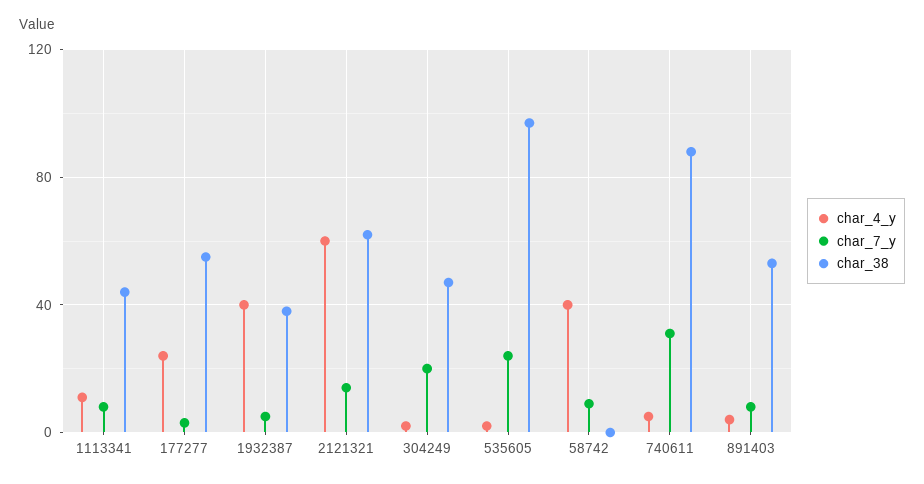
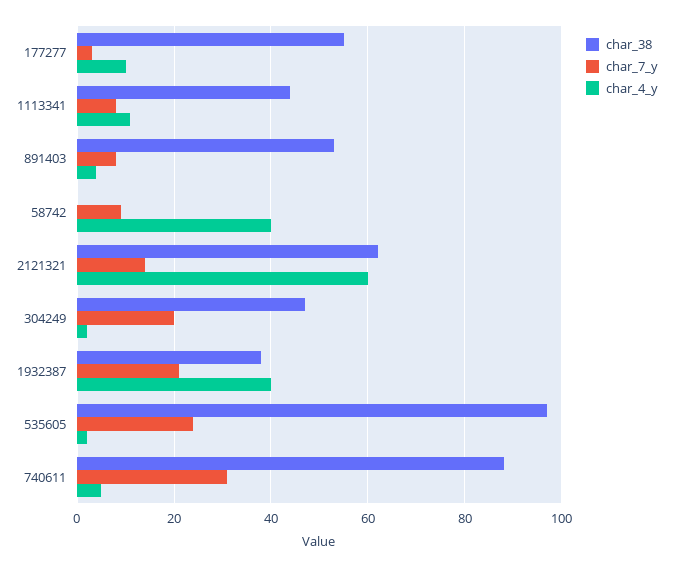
  {
    "char_4_y": {
      "1113341": 10,
-     "177277": 25,
+     "177277": 10,
      "1932387": 40,
      "2121321": 60,
      "304249": 0,
      "535605": 0,
      "58742": 40,
      "740611": 5,
      "891403": 5
    },
    "char_7_y": {
      "1113341": 10,
      "177277": 5,
-     "1932387": 5,
+     "1932387": 20,
      "2121321": 15,
      "304249": 20,
      "535605": 25,
      "58742": 10,
      "740611": 30,
      "891403": 10
    },
    "char_38": {
      "1113341": 45,
      "177277": 55,
      "1932387": 40,
      "2121321": 60,
      "304249": 45,
      "535605": 95,
      "58742": 0,
      "740611": 90,
      "891403": 55
    }
  }

